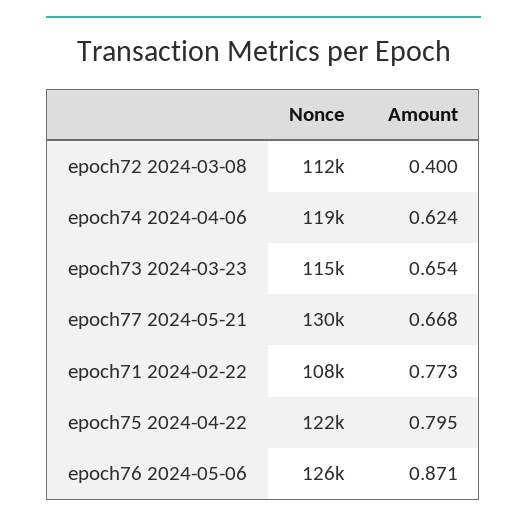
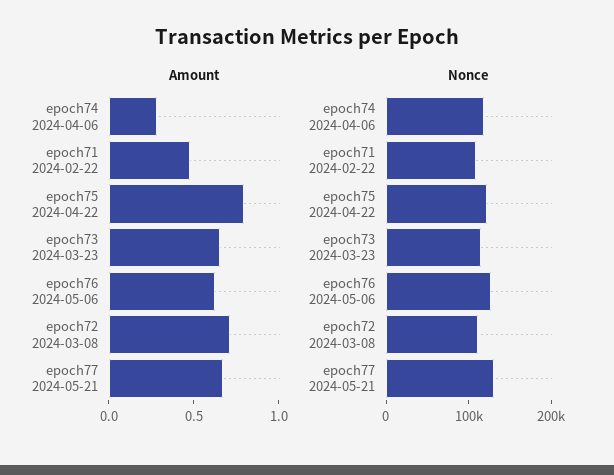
  {
    "Nonce": {
      "epoch72 2024-03-08": 112000,
      "epoch74 2024-04-06": 119000,
      "epoch73 2024-03-23": 115000,
      "epoch77 2024-05-21": 130000,
      "epoch71 2024-02-22": 108000,
      "epoch75 2024-04-22": 122000,
      "epoch76 2024-05-06": 126000
    },
    "Amount": {
-     "epoch72 2024-03-08": 0.4,
+     "epoch72 2024-03-08": 0.7,
-     "epoch74 2024-04-06": 0.624,
+     "epoch74 2024-04-06": 0.3,
      "epoch73 2024-03-23": 0.654,
      "epoch77 2024-05-21": 0.668,
-     "epoch71 2024-02-22": 0.773,
+     "epoch71 2024-02-22": 0.5,
      "epoch75 2024-04-22": 0.795,
-     "epoch76 2024-05-06": 0.871
+     "epoch76 2024-05-06": 0.6
    }
  }

